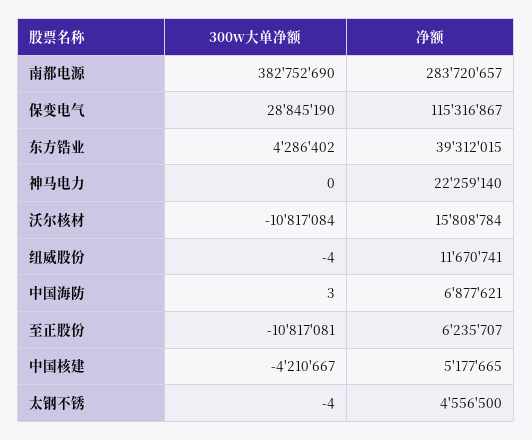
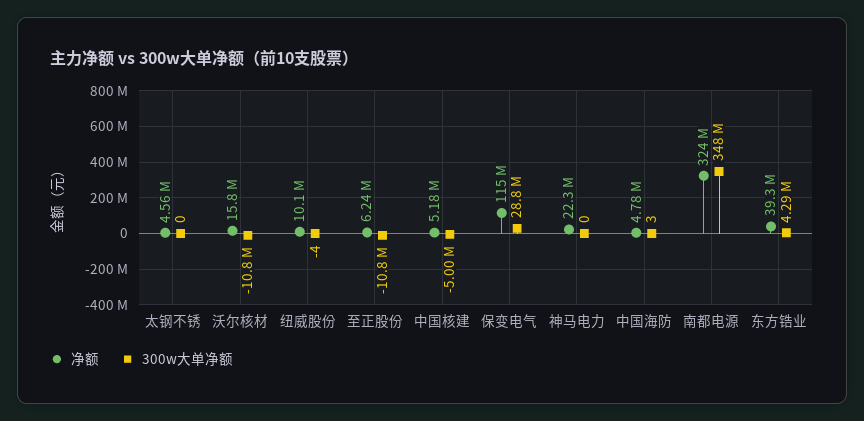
  {
    "300w大单净额": {
-     "南都电源": 382752690,
+     "南都电源": 348000000,
      "保变电气": 28845190,
      "东方锆业": 4286402,
      "神马电力": 0,
      "沃尔核材": -10817084,
      "纽威股份": -4,
      "中国海防": 3,
      "至正股份": -10817081,
-     "中国核建": -4210667,
+     "中国核建": -5000000,
-     "太钢不锈": -4
+     "太钢不锈": 0
    },
    "净额": {
-     "南都电源": 283720657,
+     "南都电源": 324000000,
      "保变电气": 115316867,
      "东方锆业": 39312015,
      "神马电力": 22259140,
      "沃尔核材": 15808784,
-     "纽威股份": 11670741,
+     "纽威股份": 10100000,
-     "中国海防": 6877621,
+     "中国海防": 4780000,
      "至正股份": 6235707,
      "中国核建": 5177665,
      "太钢不锈": 4556500
    }
  }

